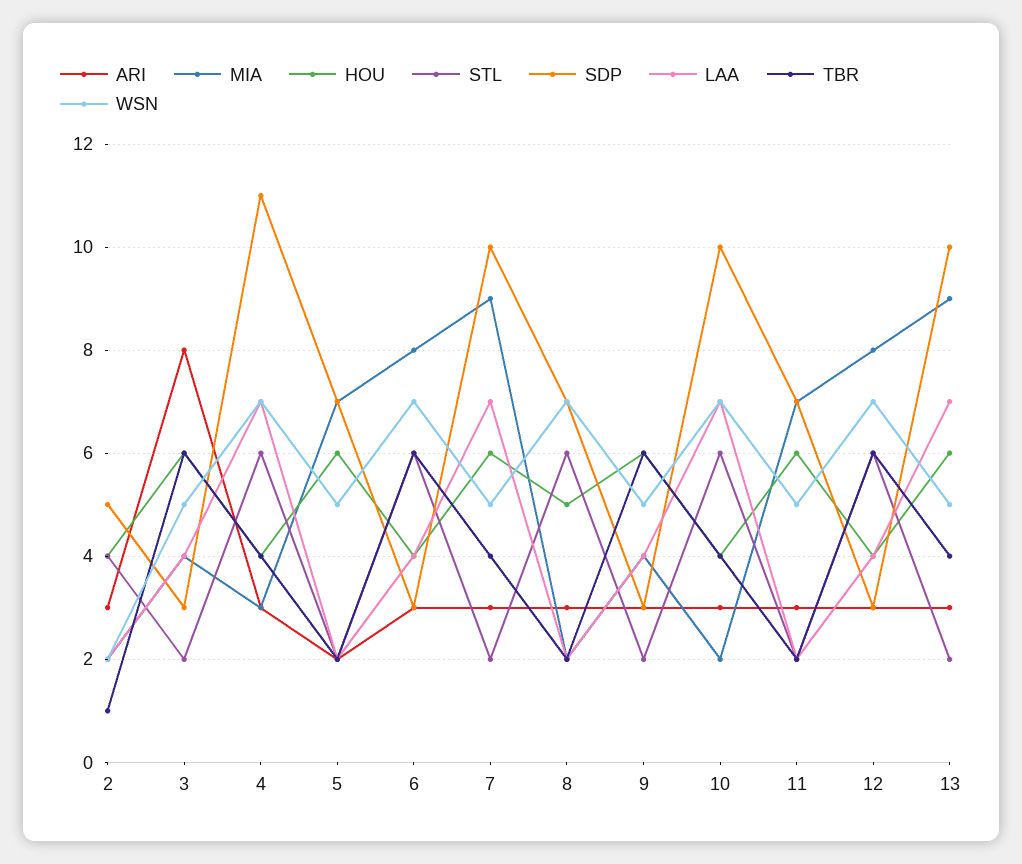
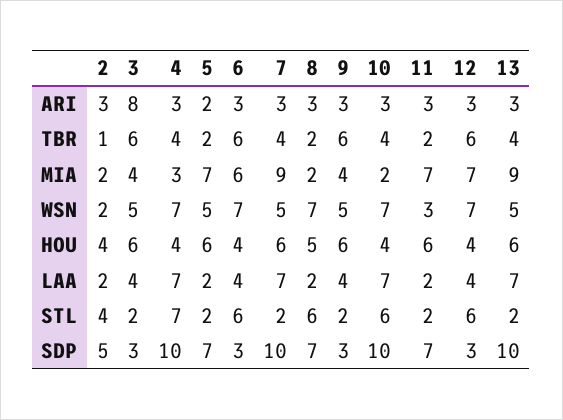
  {
    "ARI": {
      "2": 3,
      "3": 8,
      "4": 3,
      "5": 2,
      "6": 3,
      "7": 3,
      "8": 3,
      "9": 3,
      "10": 3,
      "11": 3,
      "12": 3,
      "13": 3
    },
    "MIA": {
      "2": 2,
      "3": 4,
      "4": 3,
      "5": 7,
-     "6": 8,
+     "6": 6,
      "7": 9,
      "8": 2,
      "9": 4,
      "10": 2,
      "11": 7,
-     "12": 8,
+     "12": 7,
      "13": 9
    },
    "HOU": {
      "2": 4,
      "3": 6,
      "4": 4,
      "5": 6,
      "6": 4,
      "7": 6,
      "8": 5,
      "9": 6,
      "10": 4,
      "11": 6,
      "12": 4,
      "13": 6
    },
    "STL": {
      "2": 4,
      "3": 2,
-     "4": 6,
+     "4": 7,
      "5": 2,
      "6": 6,
      "7": 2,
      "8": 6,
      "9": 2,
      "10": 6,
      "11": 2,
      "12": 6,
      "13": 2
    },
    "SDP": {
      "2": 5,
      "3": 3,
-     "4": 11,
+     "4": 10,
      "5": 7,
      "6": 3,
      "7": 10,
      "8": 7,
      "9": 3,
      "10": 10,
      "11": 7,
      "12": 3,
      "13": 10
    },
    "LAA": {
      "2": 2,
      "3": 4,
      "4": 7,
      "5": 2,
      "6": 4,
      "7": 7,
      "8": 2,
      "9": 4,
      "10": 7,
      "11": 2,
      "12": 4,
      "13": 7
    },
    "TBR": {
      "2": 1,
      "3": 6,
      "4": 4,
      "5": 2,
      "6": 6,
      "7": 4,
      "8": 2,
      "9": 6,
      "10": 4,
      "11": 2,
      "12": 6,
      "13": 4
    },
    "WSN": {
      "2": 2,
      "3": 5,
      "4": 7,
      "5": 5,
      "6": 7,
      "7": 5,
      "8": 7,
      "9": 5,
      "10": 7,
-     "11": 5,
+     "11": 3,
      "12": 7,
      "13": 5
    }
  }

